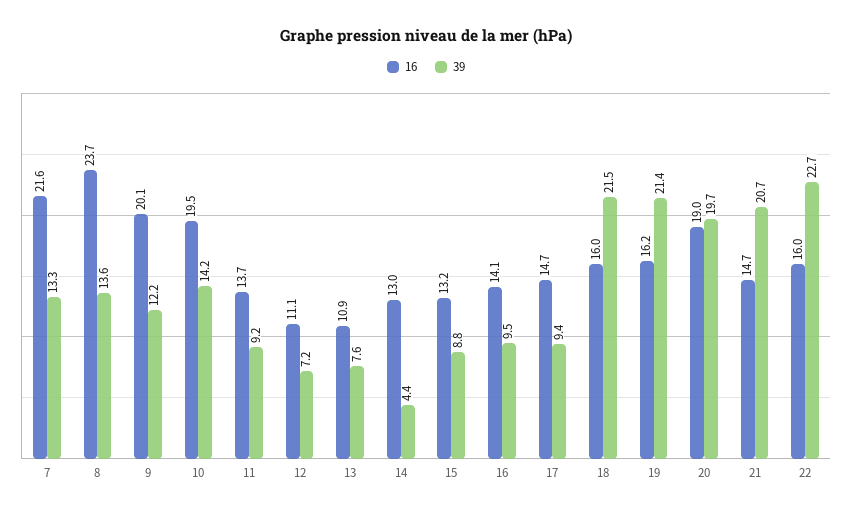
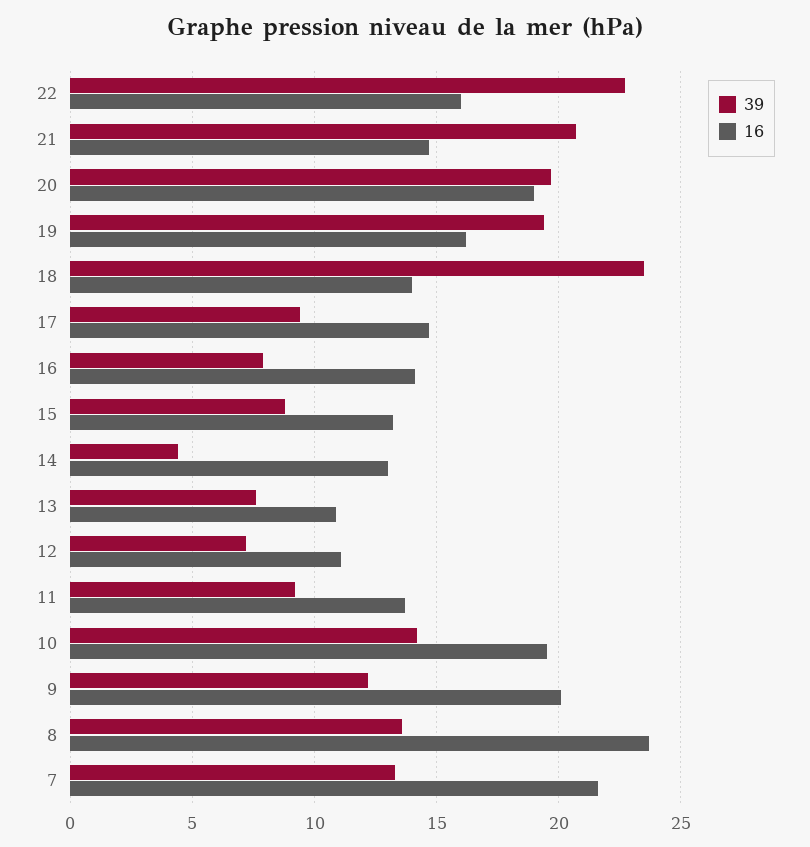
  {
    "16": {
      "7": 21.6,
      "8": 23.7,
      "9": 20.1,
      "10": 19.5,
      "11": 13.7,
      "12": 11.1,
      "13": 10.9,
      "14": 13,
      "15": 13.2,
      "16": 14.1,
      "17": 14.7,
-     "18": 16,
+     "18": 14,
      "19": 16.2,
      "20": 19,
      "21": 14.7,
      "22": 16
    },
    "39": {
      "7": 13.3,
      "8": 13.6,
      "9": 12.2,
      "10": 14.2,
      "11": 9.2,
      "12": 7.2,
      "13": 7.6,
      "14": 4.4,
      "15": 8.8,
-     "16": 9.5,
+     "16": 8,
      "17": 9.4,
-     "18": 21.5,
+     "18": 23.5,
-     "19": 21.4,
+     "19": 19.5,
      "20": 19.7,
      "21": 20.7,
      "22": 22.7
    }
  }

